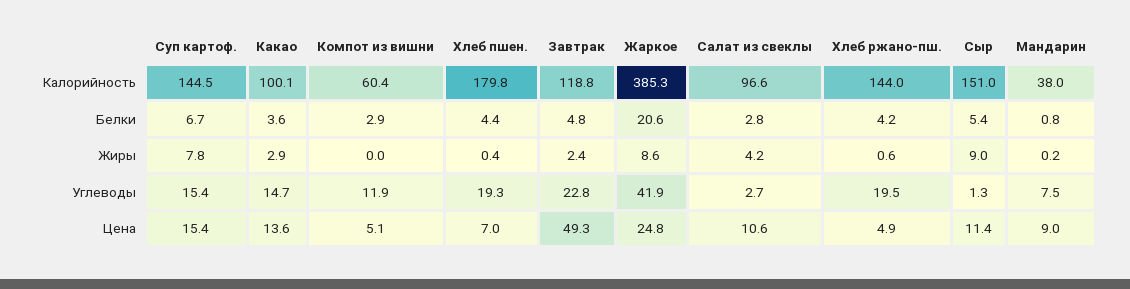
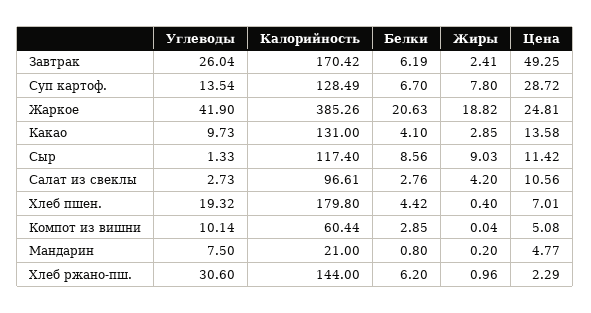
  {
    "Суп картоф.": {
-     "Калорийность": 144.5,
+     "Калорийность": 128.49,
      "Белки": 6.7,
      "Жиры": 7.8,
-     "Углеводы": 15.4,
+     "Углеводы": 13.54,
-     "Цена": 15.4
+     "Цена": 28.72
    },
    "Какао": {
-     "Калорийность": 100.1,
+     "Калорийность": 131,
-     "Белки": 3.6,
+     "Белки": 4.1,
      "Жиры": 2.85,
-     "Углеводы": 14.7,
+     "Углеводы": 9.73,
      "Цена": 13.58
    },
    "Компот из вишни": {
      "Калорийность": 60.44,
      "Белки": 2.85,
      "Жиры": 0.04,
-     "Углеводы": 11.9,
+     "Углеводы": 10.14,
      "Цена": 5.08
    },
    "Хлеб пшен.": {
      "Калорийность": 179.8,
      "Белки": 4.42,
      "Жиры": 0.4,
      "Углеводы": 19.32,
      "Цена": 7.01
    },
    "Завтрак": {
-     "Калорийность": 118.8,
+     "Калорийность": 170.42,
-     "Белки": 4.8,
+     "Белки": 6.19,
      "Жиры": 2.41,
-     "Углеводы": 22.8,
+     "Углеводы": 26.04,
      "Цена": 49.25
    },
    "Жаркое": {
      "Калорийность": 385.26,
      "Белки": 20.63,
-     "Жиры": 8.6,
+     "Жиры": 18.82,
      "Углеводы": 41.9,
      "Цена": 24.81
    },
    "Салат из свеклы": {
      "Калорийность": 96.61,
      "Белки": 2.76,
      "Жиры": 4.2,
      "Углеводы": 2.73,
      "Цена": 10.56
    },
    "Хлеб ржано-пш.": {
      "Калорийность": 144,
-     "Белки": 4.2,
+     "Белки": 6.2,
-     "Жиры": 0.6,
+     "Жиры": 0.96,
-     "Углеводы": 19.5,
+     "Углеводы": 30.6,
-     "Цена": 4.9
+     "Цена": 2.29
    },
    "Сыр": {
-     "Калорийность": 151,
+     "Калорийность": 117.4,
-     "Белки": 5.4,
+     "Белки": 8.56,
      "Жиры": 9.03,
      "Углеводы": 1.33,
      "Цена": 11.42
    },
    "Мандарин": {
-     "Калорийность": 38,
+     "Калорийность": 21,
      "Белки": 0.8,
      "Жиры": 0.2,
      "Углеводы": 7.5,
-     "Цена": 9
+     "Цена": 4.77
    }
  }

